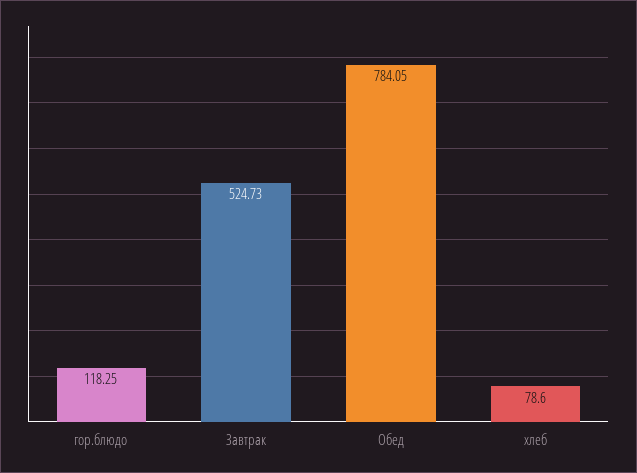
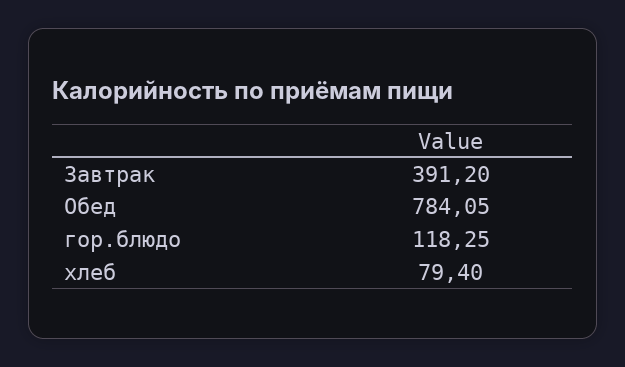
  {
    "гор.блюдо": 118.25,
-   "Завтрак": 524.73,
+   "Завтрак": 391.2,
    "Обед": 784.05,
-   "хлеб": 78.6
+   "хлеб": 79.4
  }

